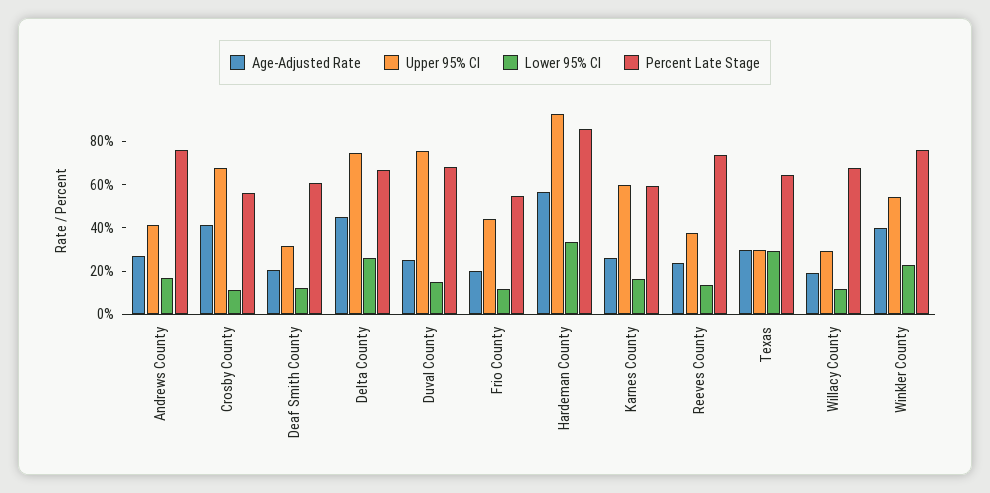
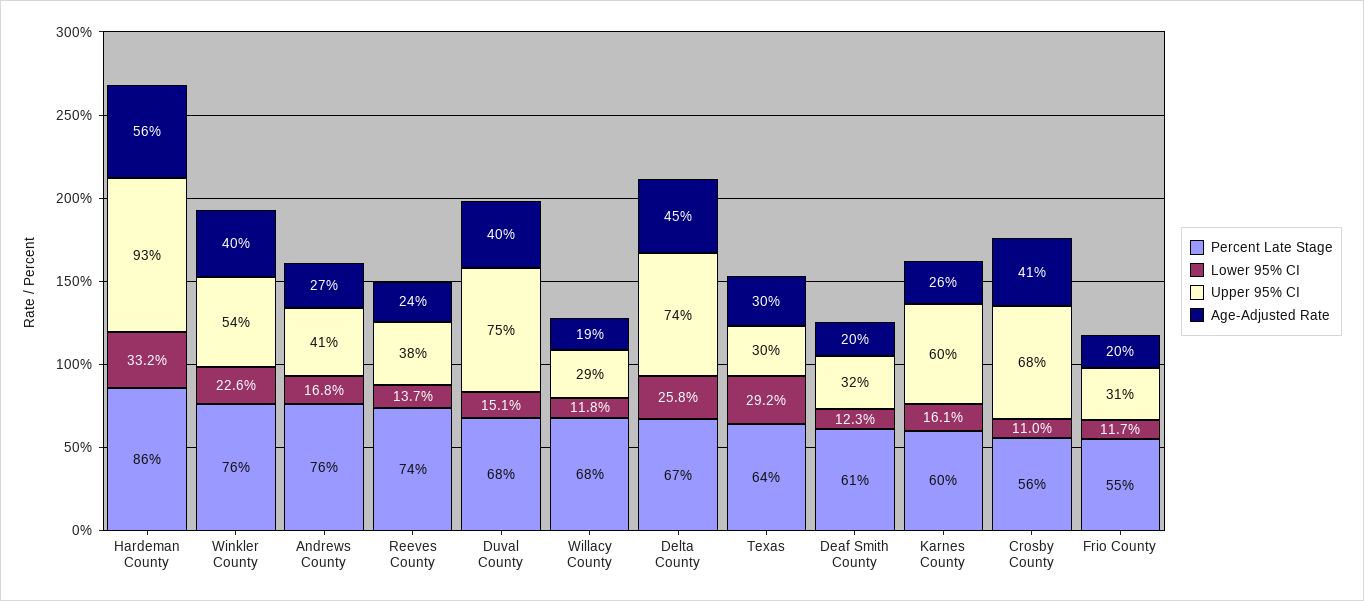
  {
    "Age-Adjusted Rate": {
      "Andrews County": 27,
      "Crosby County": 41,
      "Deaf Smith County": 20,
      "Delta County": 45,
-     "Duval County": 25,
+     "Duval County": 40,
      "Frio County": 20,
      "Hardeman County": 56,
      "Karnes County": 26,
      "Reeves County": 24,
      "Texas": 30,
      "Willacy County": 19,
      "Winkler County": 40
    },
    "Upper 95% CI": {
      "Andrews County": 41,
      "Crosby County": 68,
      "Deaf Smith County": 32,
      "Delta County": 74,
      "Duval County": 75,
-     "Frio County": 45,
+     "Frio County": 31,
      "Hardeman County": 93,
      "Karnes County": 60,
      "Reeves County": 38,
      "Texas": 30,
      "Willacy County": 29,
      "Winkler County": 54
    },
    "Lower 95% CI": {
      "Andrews County": 16.8,
      "Crosby County": 11,
      "Deaf Smith County": 12.3,
      "Delta County": 25.8,
      "Duval County": 15.1,
      "Frio County": 11.7,
      "Hardeman County": 33.2,
      "Karnes County": 16.1,
      "Reeves County": 13.7,
      "Texas": 29.2,
      "Willacy County": 11.8,
      "Winkler County": 22.6
    },
    "Percent Late Stage": {
      "Andrews County": 76,
      "Crosby County": 56,
      "Deaf Smith County": 61,
      "Delta County": 67,
      "Duval County": 68,
      "Frio County": 55,
      "Hardeman County": 86,
      "Karnes County": 60,
      "Reeves County": 74,
      "Texas": 64,
      "Willacy County": 68,
      "Winkler County": 76
    }
  }

